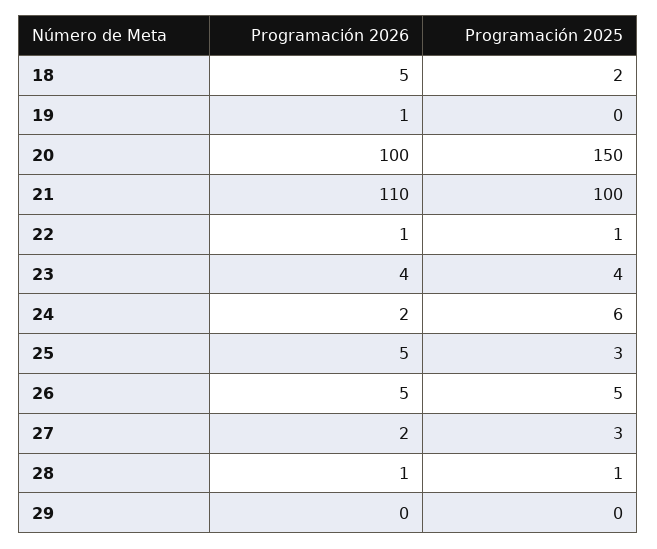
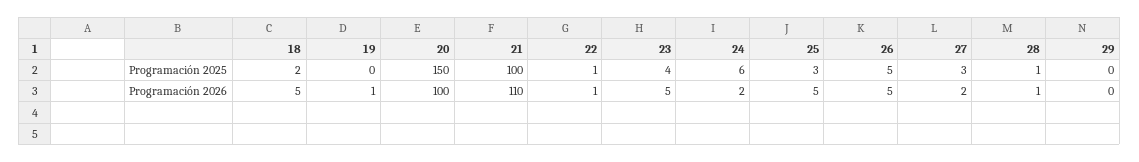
  {
    "Programación 2026": {
      "18": 5,
      "19": 1,
      "20": 100,
      "21": 110,
      "22": 1,
-     "23": 4,
+     "23": 5,
      "24": 2,
      "25": 5,
      "26": 5,
      "27": 2,
      "28": 1,
      "29": 0
    },
    "Programación 2025": {
      "18": 2,
      "19": 0,
      "20": 150,
      "21": 100,
      "22": 1,
      "23": 4,
      "24": 6,
      "25": 3,
      "26": 5,
      "27": 3,
      "28": 1,
      "29": 0
    }
  }

